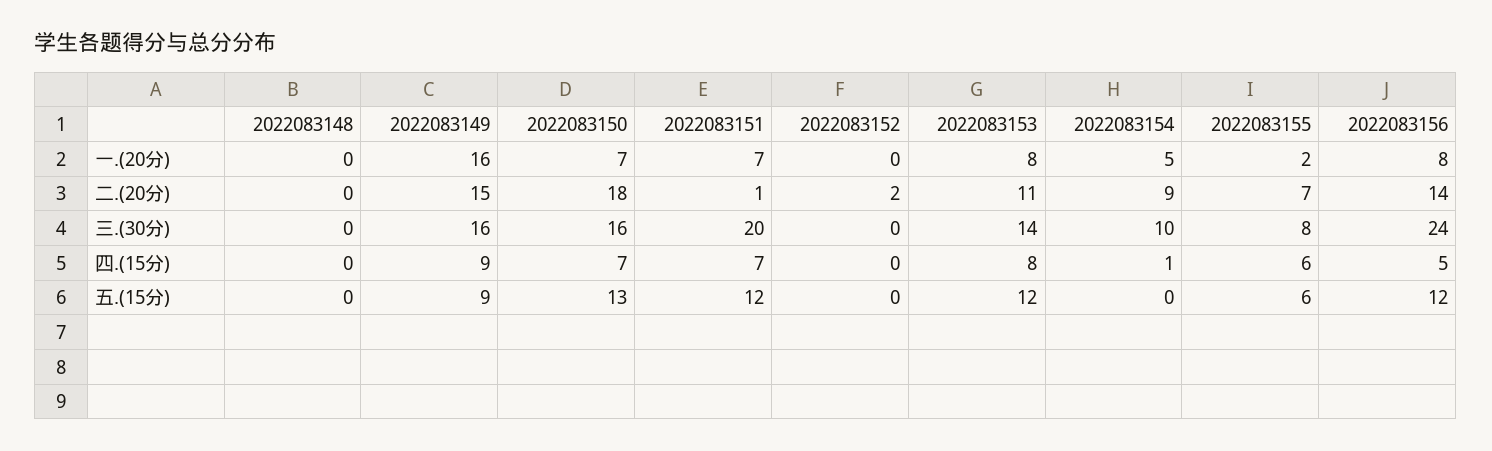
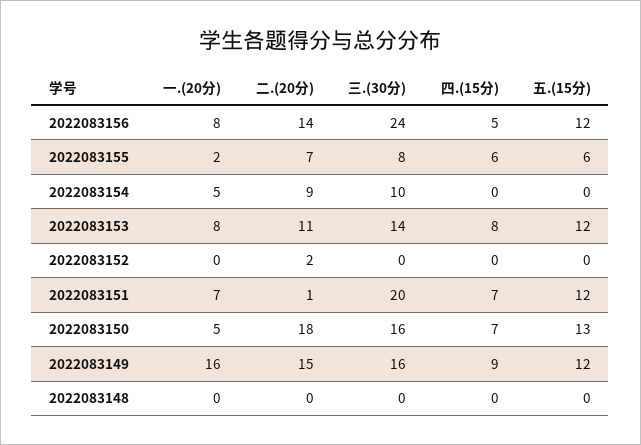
  {
    "2022083148": {
      "一.(20分)": 0,
      "二.(20分)": 0,
      "三.(30分)": 0,
      "四.(15分)": 0,
      "五.(15分)": 0
    },
    "2022083149": {
      "一.(20分)": 16,
      "二.(20分)": 15,
      "三.(30分)": 16,
      "四.(15分)": 9,
-     "五.(15分)": 9
+     "五.(15分)": 12
    },
    "2022083150": {
-     "一.(20分)": 7,
+     "一.(20分)": 5,
      "二.(20分)": 18,
      "三.(30分)": 16,
      "四.(15分)": 7,
      "五.(15分)": 13
    },
    "2022083151": {
      "一.(20分)": 7,
      "二.(20分)": 1,
      "三.(30分)": 20,
      "四.(15分)": 7,
      "五.(15分)": 12
    },
    "2022083152": {
      "一.(20分)": 0,
      "二.(20分)": 2,
      "三.(30分)": 0,
      "四.(15分)": 0,
      "五.(15分)": 0
    },
    "2022083153": {
      "一.(20分)": 8,
      "二.(20分)": 11,
      "三.(30分)": 14,
      "四.(15分)": 8,
      "五.(15分)": 12
    },
    "2022083154": {
      "一.(20分)": 5,
      "二.(20分)": 9,
      "三.(30分)": 10,
-     "四.(15分)": 1,
+     "四.(15分)": 0,
      "五.(15分)": 0
    },
    "2022083155": {
      "一.(20分)": 2,
      "二.(20分)": 7,
      "三.(30分)": 8,
      "四.(15分)": 6,
      "五.(15分)": 6
    },
    "2022083156": {
      "一.(20分)": 8,
      "二.(20分)": 14,
      "三.(30分)": 24,
      "四.(15分)": 5,
      "五.(15分)": 12
    }
  }

